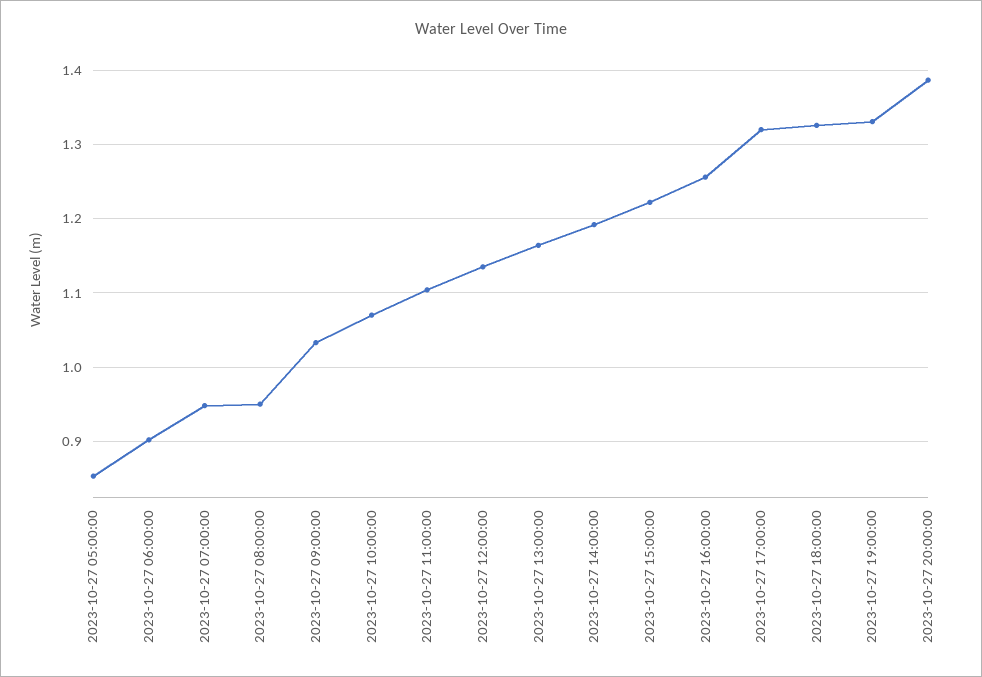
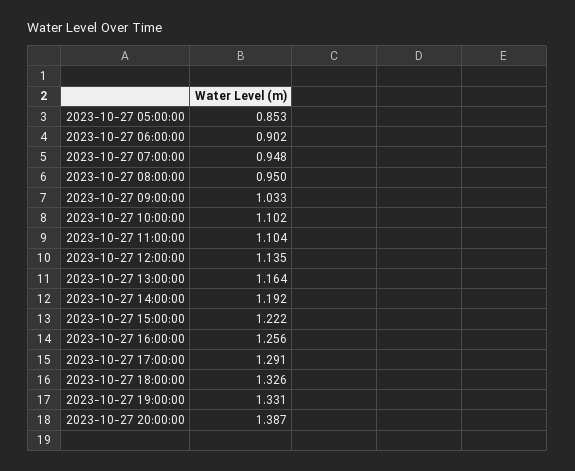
  {
    "2023-10-27 05:00:00": 0.853,
    "2023-10-27 06:00:00": 0.902,
    "2023-10-27 07:00:00": 0.948,
    "2023-10-27 08:00:00": 0.95,
    "2023-10-27 09:00:00": 1.033,
-   "2023-10-27 10:00:00": 1.07,
+   "2023-10-27 10:00:00": 1.102,
    "2023-10-27 11:00:00": 1.104,
    "2023-10-27 12:00:00": 1.135,
    "2023-10-27 13:00:00": 1.164,
    "2023-10-27 14:00:00": 1.192,
    "2023-10-27 15:00:00": 1.222,
    "2023-10-27 16:00:00": 1.256,
-   "2023-10-27 17:00:00": 1.32,
+   "2023-10-27 17:00:00": 1.291,
    "2023-10-27 18:00:00": 1.326,
    "2023-10-27 19:00:00": 1.331,
    "2023-10-27 20:00:00": 1.387
  }

